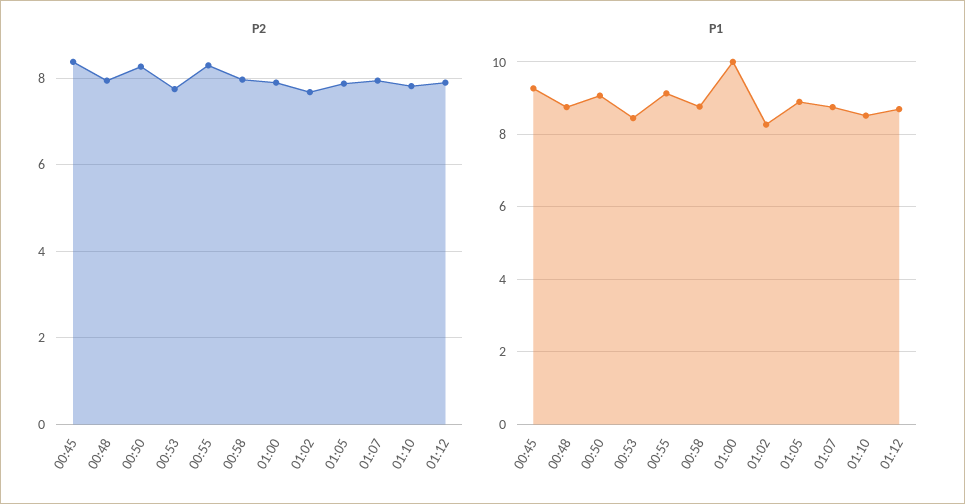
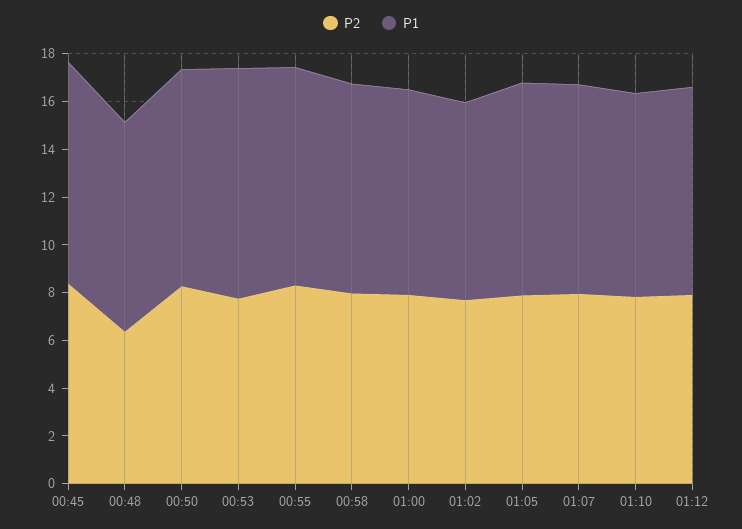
  {
    "P2": {
      "00:45": 8.4,
-     "00:48": 8,
+     "00:48": 6.5,
      "00:50": 8.2,
      "00:53": 7.8,
      "00:55": 8.4,
      "00:58": 8,
      "01:00": 8,
      "01:02": 7.6,
      "01:05": 7.8,
      "01:07": 8,
      "01:10": 7.8,
      "01:12": 8
    },
    "P1": {
      "00:45": 9.2,
      "00:48": 8.8,
      "00:50": 9,
-     "00:53": 8.4,
+     "00:53": 9.5,
      "00:55": 9.2,
      "00:58": 8.8,
-     "01:00": 10,
+     "01:00": 8.5,
      "01:02": 8.2,
      "01:05": 9,
      "01:07": 8.8,
      "01:10": 8.6,
      "01:12": 8.8
    }
  }

